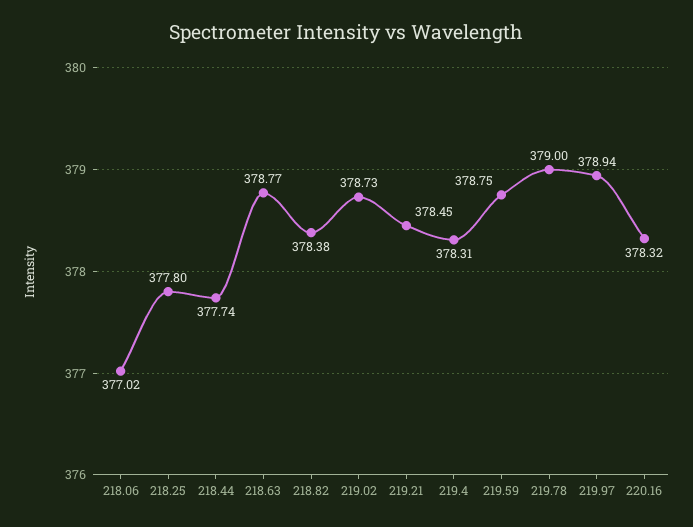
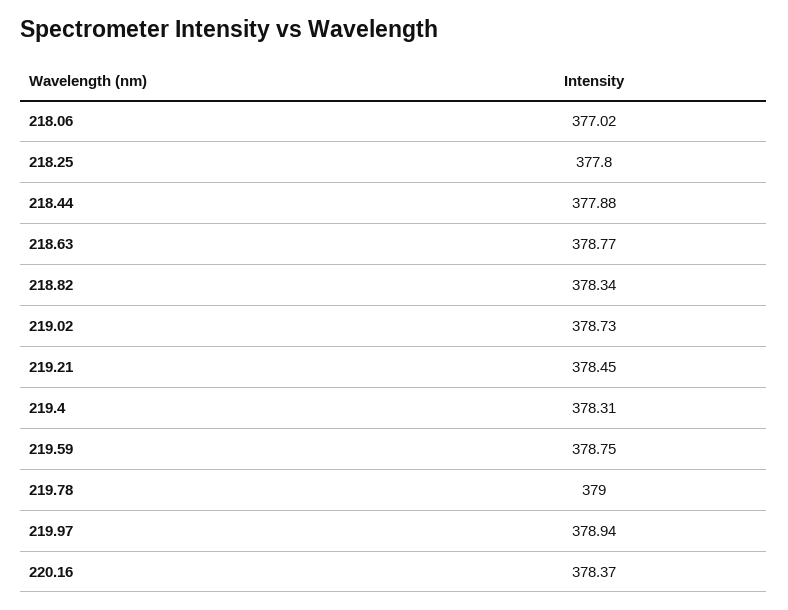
  {
    "218.06": 377.02,
    "218.25": 377.8,
-   "218.44": 377.74,
+   "218.44": 377.88,
    "218.63": 378.77,
-   "218.82": 378.38,
+   "218.82": 378.34,
    "219.02": 378.73,
    "219.21": 378.45,
    "219.4": 378.31,
    "219.59": 378.75,
    "219.78": 379,
    "219.97": 378.94,
-   "220.16": 378.32
+   "220.16": 378.37
  }

